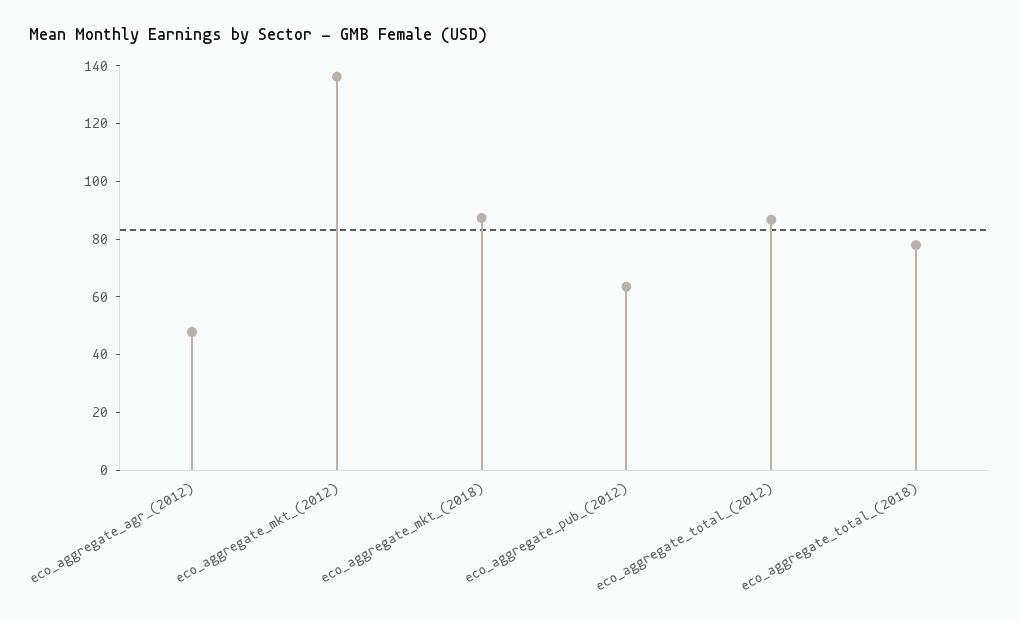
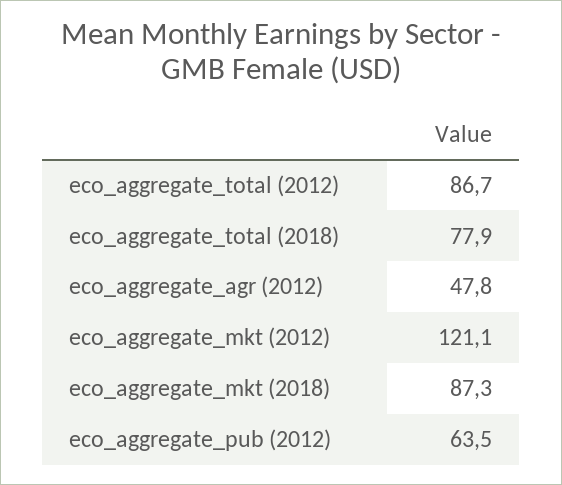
  {
    "eco_aggregate_agr_(2012)": 47.8,
-   "eco_aggregate_mkt_(2012)": 135,
+   "eco_aggregate_mkt_(2012)": 121.1,
    "eco_aggregate_mkt_(2018)": 87.3,
    "eco_aggregate_pub_(2012)": 63.5,
    "eco_aggregate_total_(2012)": 86.7,
    "eco_aggregate_total_(2018)": 77.9
  }

